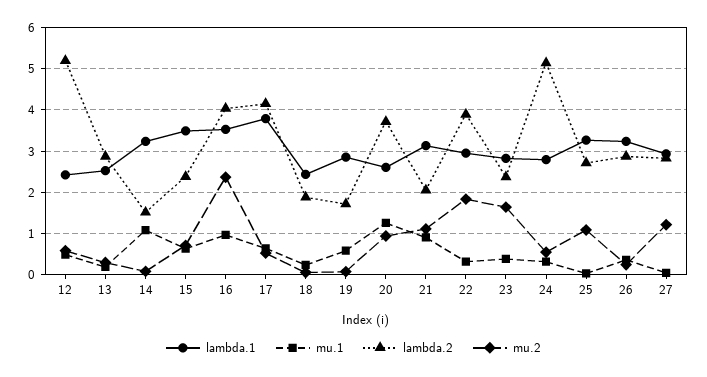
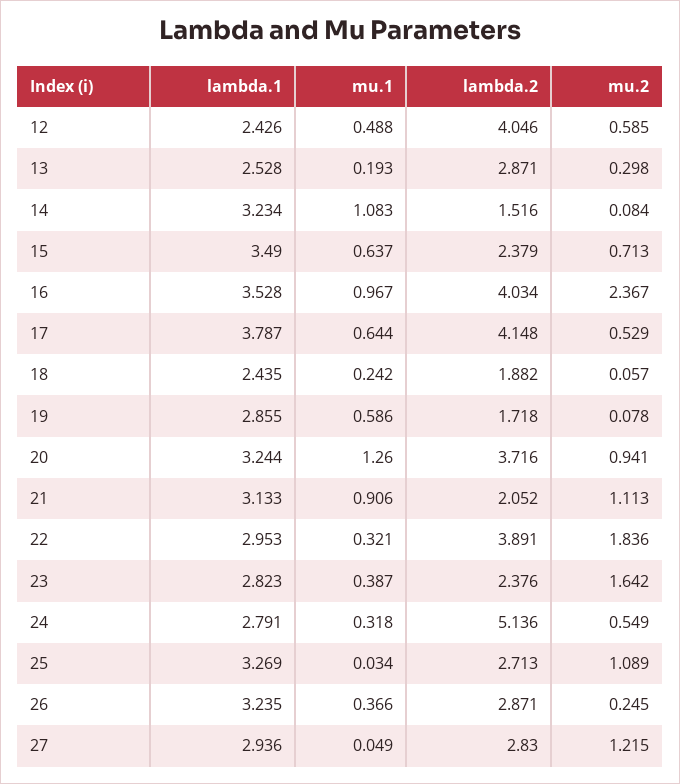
  {
    "lambda.1": {
      "12": 2.426,
      "13": 2.528,
      "14": 3.234,
      "15": 3.49,
      "16": 3.528,
      "17": 3.787,
      "18": 2.435,
      "19": 2.855,
-     "20": 2.6,
+     "20": 3.244,
      "21": 3.133,
      "22": 2.953,
      "23": 2.823,
      "24": 2.791,
      "25": 3.269,
      "26": 3.235,
      "27": 2.936
    },
    "mu.1": {
      "12": 0.488,
      "13": 0.193,
      "14": 1.083,
      "15": 0.637,
      "16": 0.967,
      "17": 0.644,
      "18": 0.242,
      "19": 0.586,
      "20": 1.26,
      "21": 0.906,
      "22": 0.321,
      "23": 0.387,
      "24": 0.318,
      "25": 0.034,
      "26": 0.366,
      "27": 0.049
    },
    "lambda.2": {
-     "12": 5.2,
+     "12": 4.046,
      "13": 2.871,
      "14": 1.516,
      "15": 2.379,
      "16": 4.034,
      "17": 4.148,
      "18": 1.882,
      "19": 1.718,
      "20": 3.716,
      "21": 2.052,
      "22": 3.891,
      "23": 2.376,
      "24": 5.136,
      "25": 2.713,
      "26": 2.871,
      "27": 2.83
    },
    "mu.2": {
      "12": 0.585,
      "13": 0.298,
      "14": 0.084,
      "15": 0.713,
      "16": 2.367,
      "17": 0.529,
      "18": 0.057,
      "19": 0.078,
      "20": 0.941,
      "21": 1.113,
      "22": 1.836,
      "23": 1.642,
      "24": 0.549,
      "25": 1.089,
      "26": 0.245,
      "27": 1.215
    }
  }

